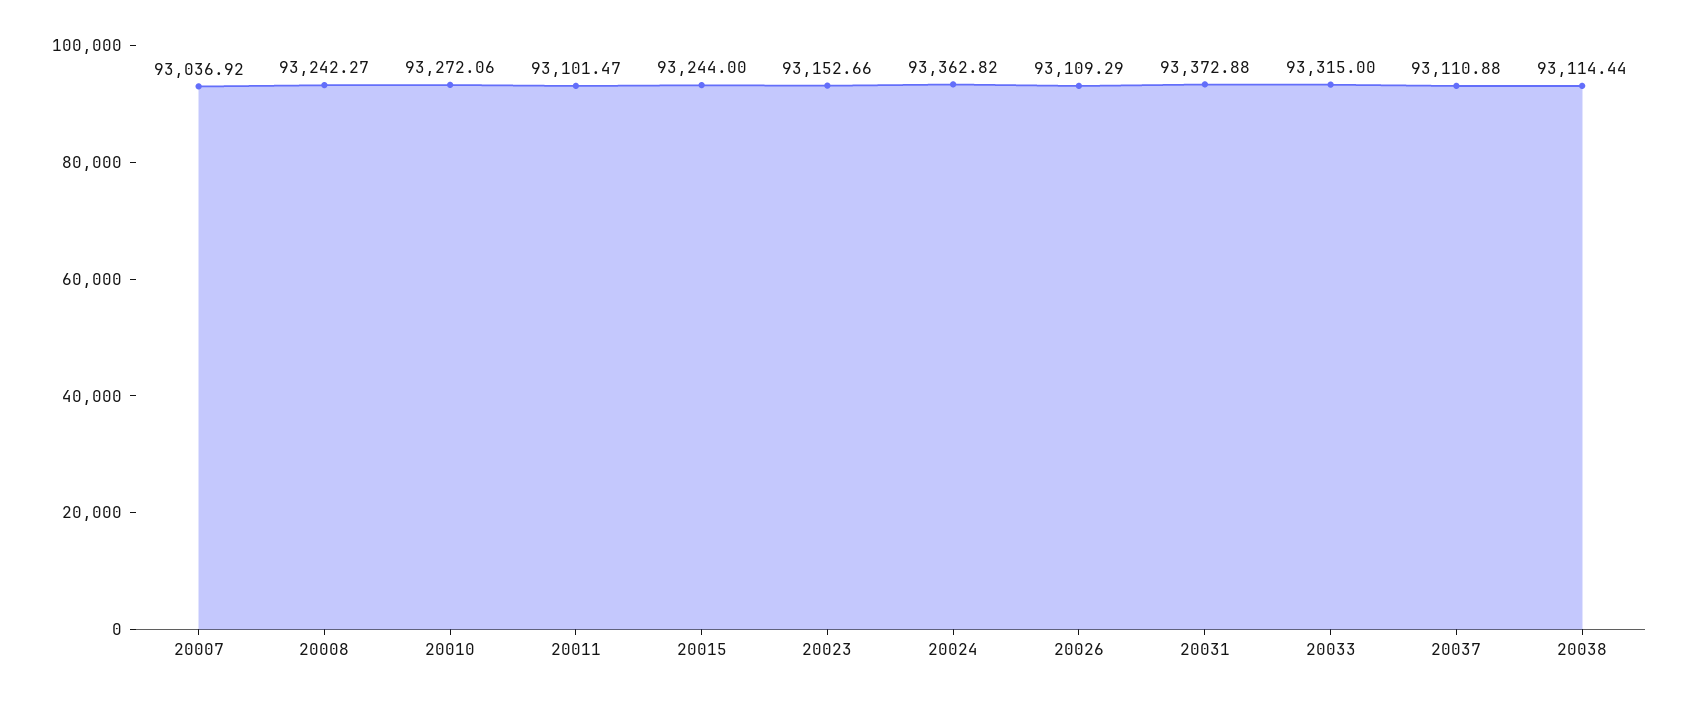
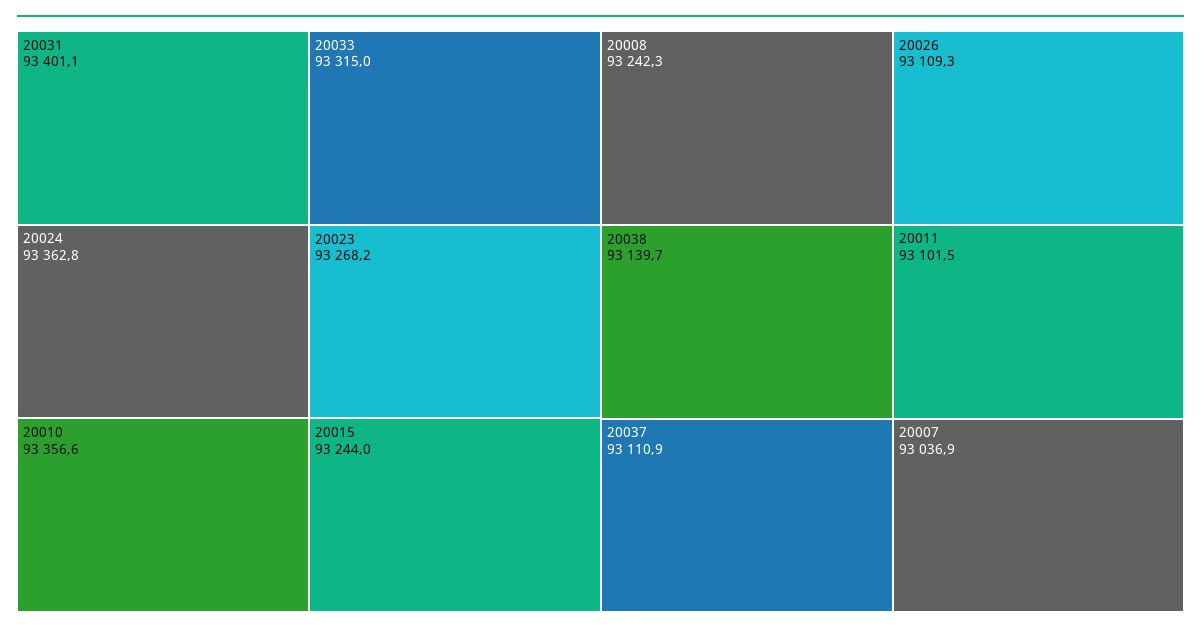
  {
    "20007": 93036.92,
    "20008": 93242.27,
-   "20010": 93272.06,
+   "20010": 93356.6,
    "20011": 93101.47,
    "20015": 93244,
-   "20023": 93152.66,
+   "20023": 93268.2,
    "20024": 93362.82,
    "20026": 93109.29,
-   "20031": 93372.88,
+   "20031": 93401.1,
    "20033": 93315,
    "20037": 93110.88,
-   "20038": 93114.44
+   "20038": 93139.7
  }

